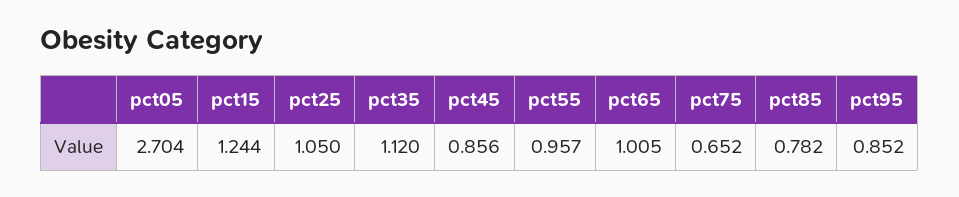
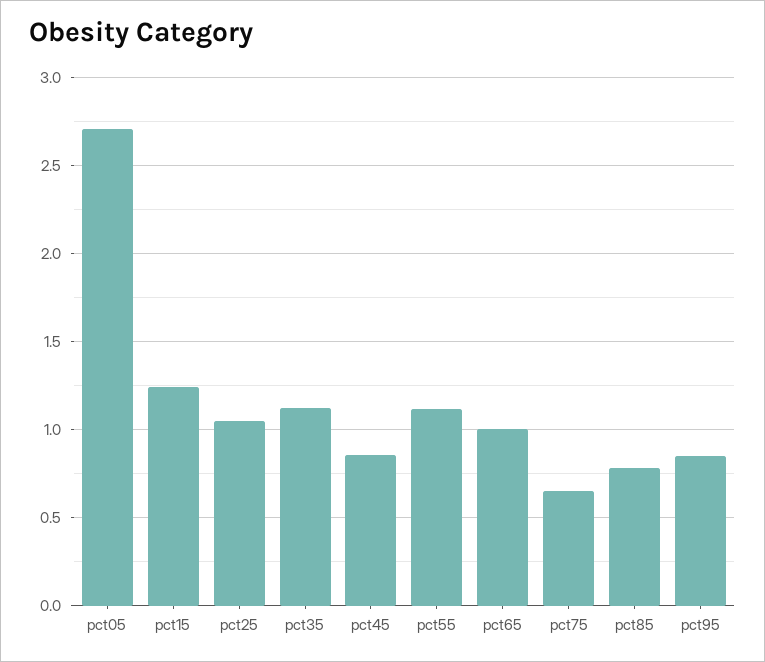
  {
    "pct05": 2.704,
    "pct15": 1.244,
    "pct25": 1.05,
    "pct35": 1.12,
    "pct45": 0.856,
-   "pct55": 0.957,
+   "pct55": 1.1,
    "pct65": 1.005,
    "pct75": 0.652,
    "pct85": 0.782,
    "pct95": 0.852
  }

